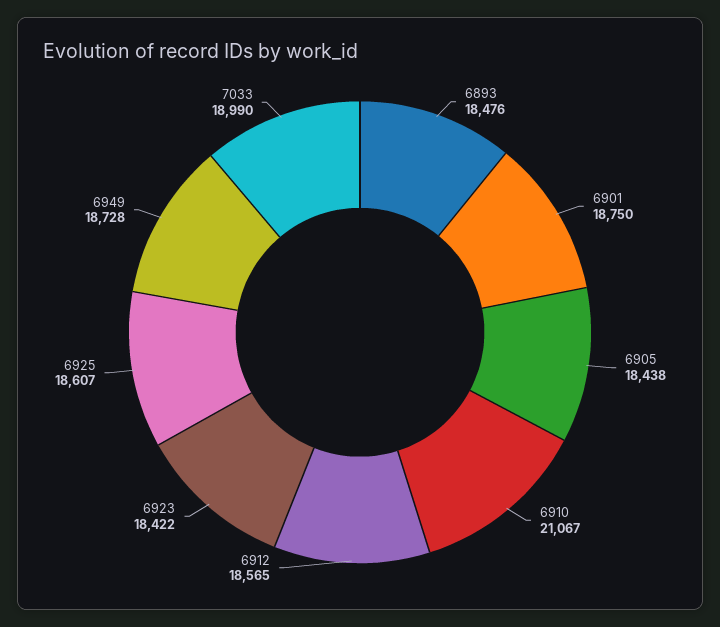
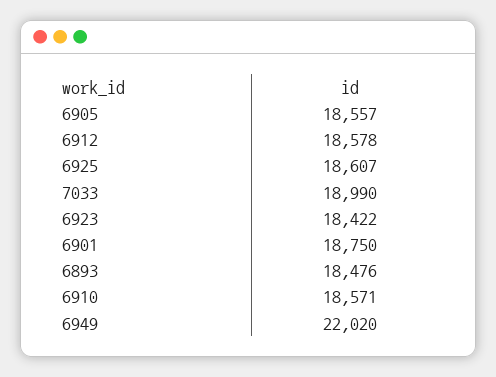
  {
    "6893": 18476,
    "6901": 18750,
-   "6905": 18438,
+   "6905": 18557,
-   "6910": 21067,
+   "6910": 18571,
-   "6912": 18565,
+   "6912": 18578,
    "6923": 18422,
    "6925": 18607,
-   "6949": 18728,
+   "6949": 22020,
    "7033": 18990
  }

